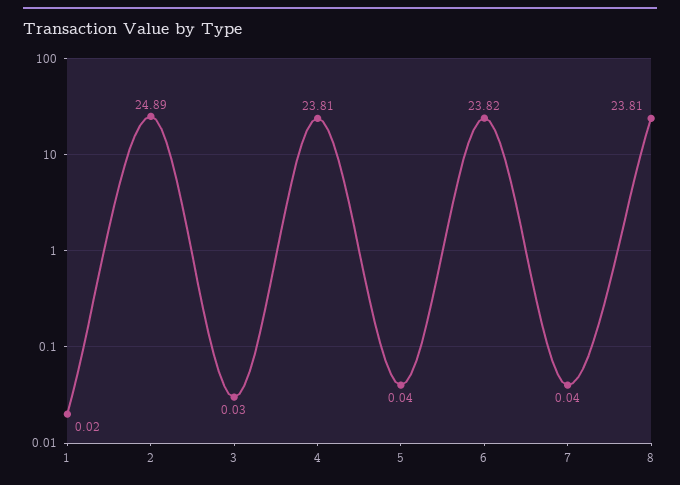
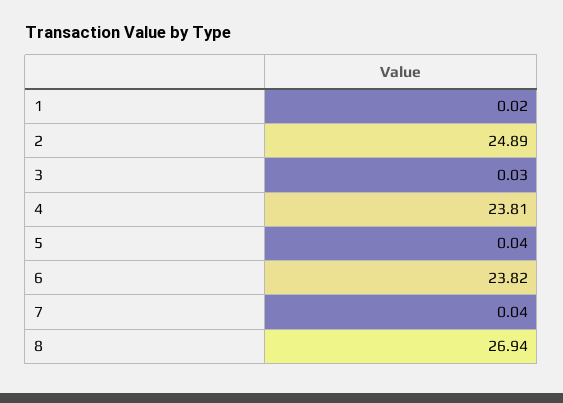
  {
    "1": 0.02,
    "2": 24.89,
    "3": 0.03,
    "4": 23.81,
    "5": 0.04,
    "6": 23.82,
    "7": 0.04,
-   "8": 23.81
+   "8": 26.94
  }

